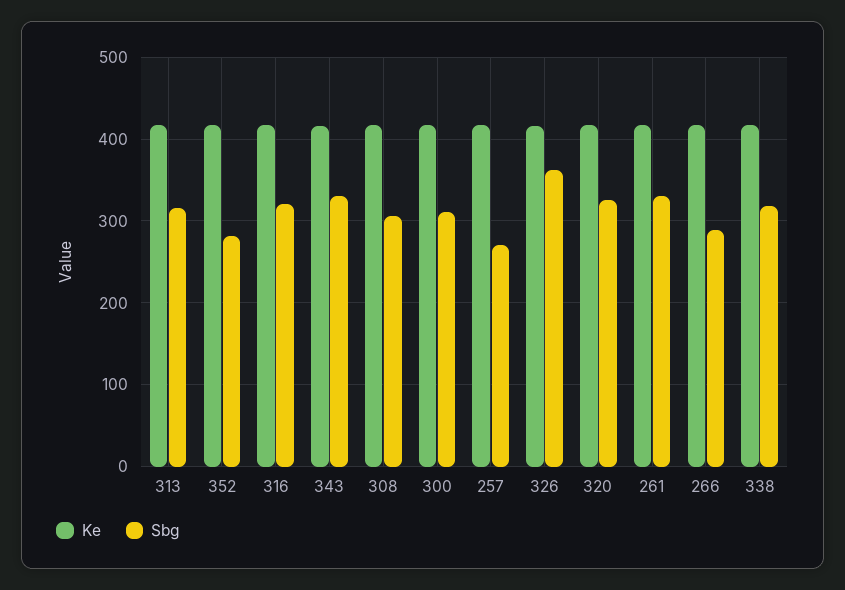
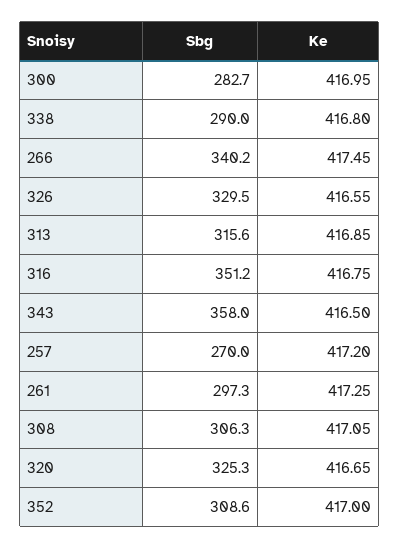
  {
    "Ke": {
      "313": 416.85,
      "352": 417,
      "316": 416.75,
      "343": 416.5,
      "308": 417.05,
      "300": 416.95,
      "257": 417.2,
      "326": 416.55,
      "320": 416.65,
      "261": 417.25,
      "266": 417.45,
      "338": 416.8
    },
    "Sbg": {
      "313": 315.6,
-     "352": 280,
+     "352": 308.6,
-     "316": 320,
+     "316": 351.2,
-     "343": 330,
+     "343": 358,
      "308": 306.3,
-     "300": 310,
+     "300": 282.7,
      "257": 270,
-     "326": 360,
+     "326": 329.5,
      "320": 325.3,
-     "261": 330,
+     "261": 297.3,
-     "266": 290,
+     "266": 340.2,
-     "338": 320
+     "338": 290
    }
  }

